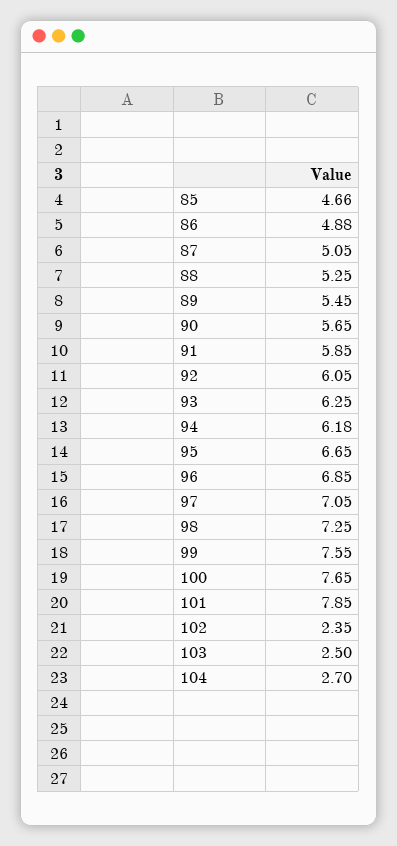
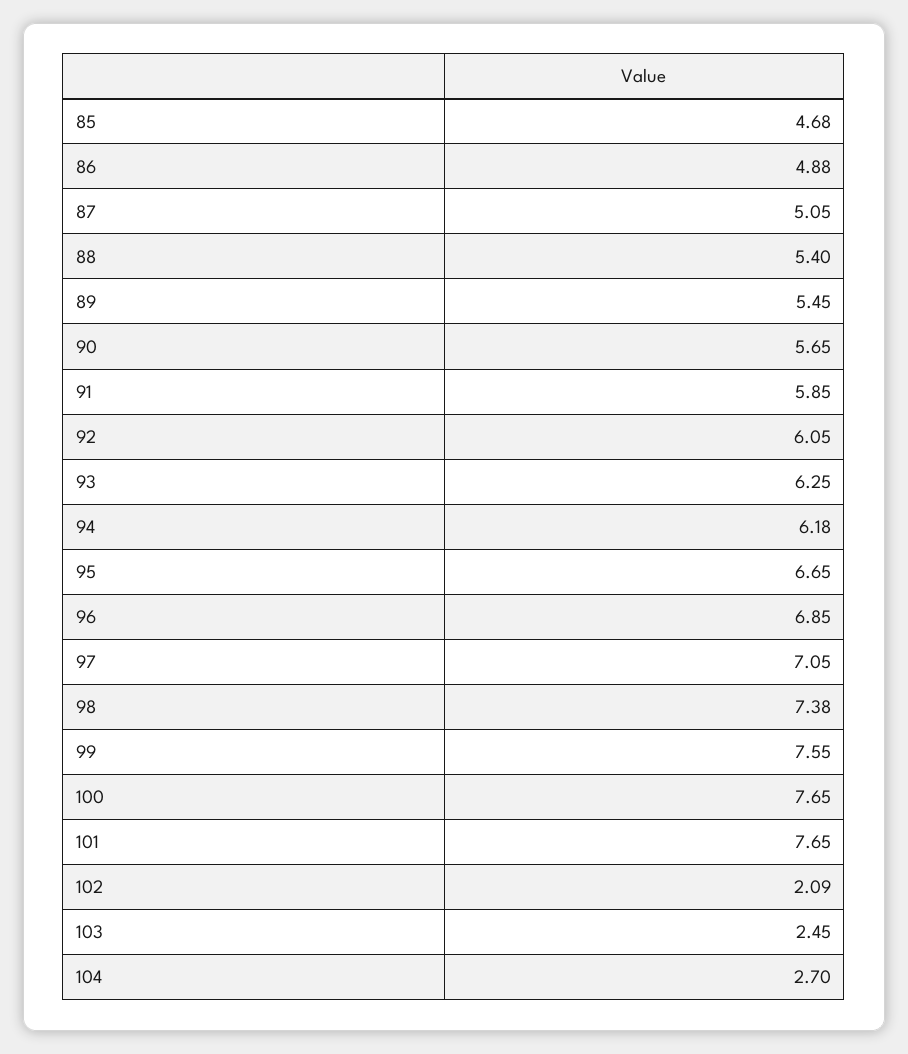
  {
-   "85": 4.66,
+   "85": 4.68,
    "86": 4.88,
    "87": 5.05,
-   "88": 5.25,
+   "88": 5.4,
    "89": 5.45,
    "90": 5.65,
    "91": 5.85,
    "92": 6.05,
    "93": 6.25,
    "94": 6.18,
    "95": 6.65,
    "96": 6.85,
    "97": 7.05,
-   "98": 7.25,
+   "98": 7.38,
    "99": 7.55,
    "100": 7.65,
-   "101": 7.85,
+   "101": 7.65,
-   "102": 2.35,
+   "102": 2.09,
-   "103": 2.5,
+   "103": 2.45,
    "104": 2.7
  }

